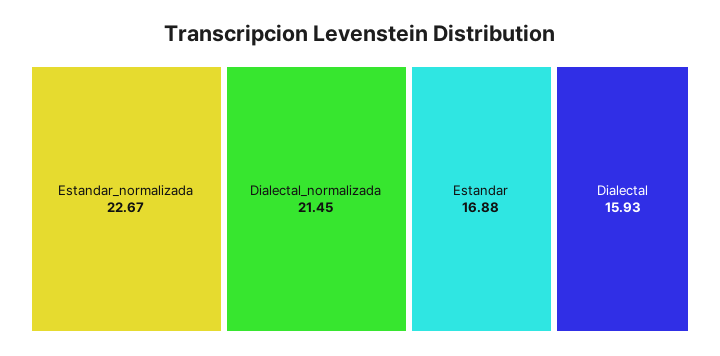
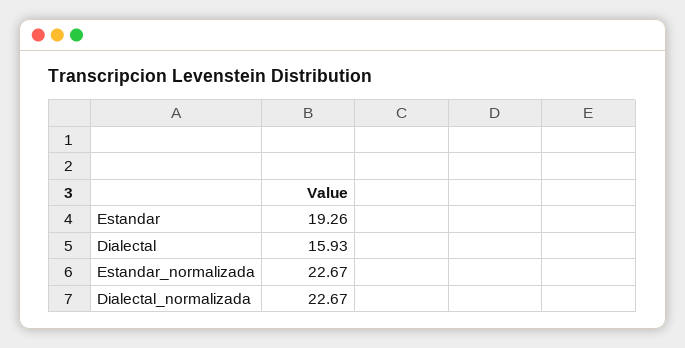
  {
    "Estandar_normalizada": 22.67,
-   "Dialectal_normalizada": 21.45,
+   "Dialectal_normalizada": 22.67,
-   "Estandar": 16.88,
+   "Estandar": 19.26,
    "Dialectal": 15.93
  }

